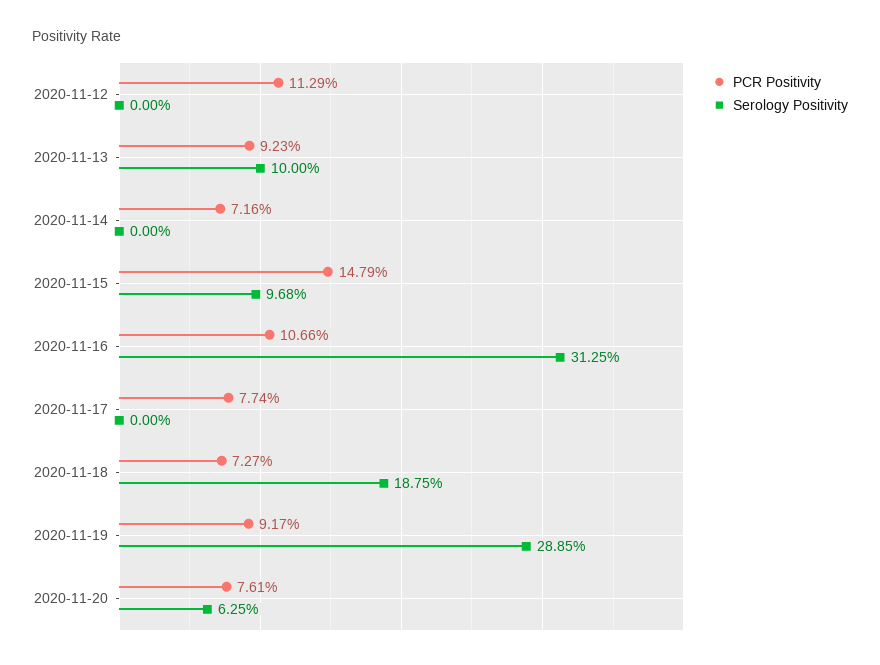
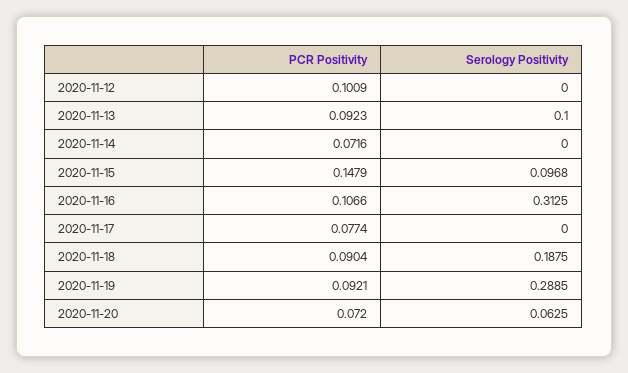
  {
    "PCR Positivity": {
-     "2020-11-12": 0.1129,
+     "2020-11-12": 0.1009,
      "2020-11-13": 0.0923,
      "2020-11-14": 0.0716,
      "2020-11-15": 0.1479,
      "2020-11-16": 0.1066,
      "2020-11-17": 0.0774,
-     "2020-11-18": 0.0727,
+     "2020-11-18": 0.0904,
-     "2020-11-19": 0.0917,
+     "2020-11-19": 0.0921,
-     "2020-11-20": 0.0761
+     "2020-11-20": 0.072
    },
    "Serology Positivity": {
      "2020-11-12": 0,
      "2020-11-13": 0.1,
      "2020-11-14": 0,
      "2020-11-15": 0.0968,
      "2020-11-16": 0.3125,
      "2020-11-17": 0,
      "2020-11-18": 0.1875,
      "2020-11-19": 0.2885,
      "2020-11-20": 0.0625
    }
  }

